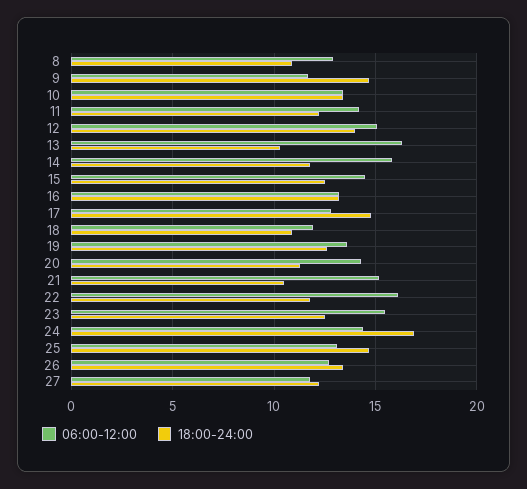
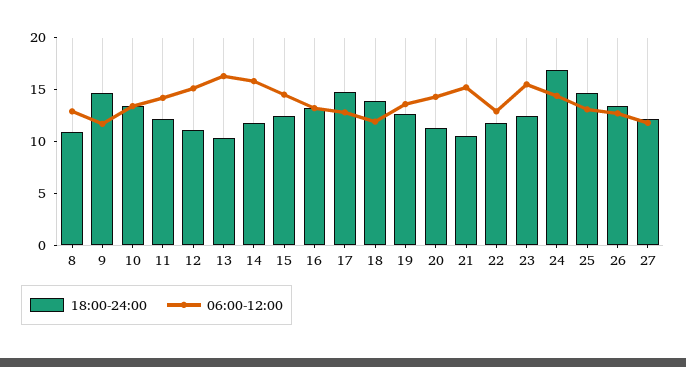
  {
    "06:00-12:00": {
      "8": 13,
      "9": 11.5,
      "10": 13.5,
      "11": 14,
      "12": 15,
      "13": 16.5,
      "14": 16,
      "15": 14.5,
      "16": 13,
      "17": 13,
      "18": 12,
      "19": 13.5,
      "20": 14.5,
      "21": 15,
-     "22": 16,
+     "22": 13,
      "23": 15.5,
      "24": 14.5,
      "25": 13,
      "26": 12.5,
      "27": 12
    },
    "18:00-24:00": {
      "8": 11,
      "9": 14.5,
      "10": 13.5,
      "11": 12,
-     "12": 14,
+     "12": 11,
      "13": 10.5,
      "14": 12,
      "15": 12.5,
      "16": 13,
      "17": 15,
-     "18": 11,
+     "18": 14,
      "19": 12.5,
      "20": 11.5,
      "21": 10.5,
      "22": 12,
      "23": 12.5,
      "24": 17,
      "25": 14.5,
      "26": 13.5,
      "27": 12
    }
  }

